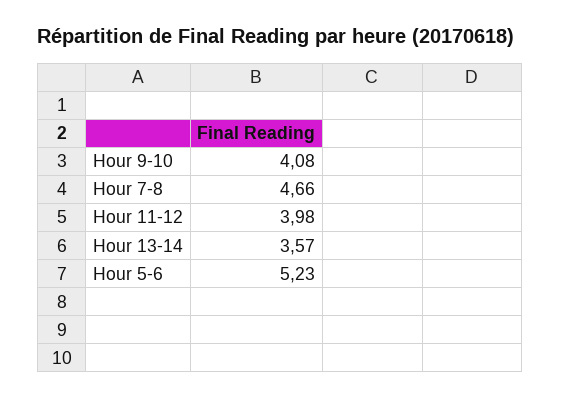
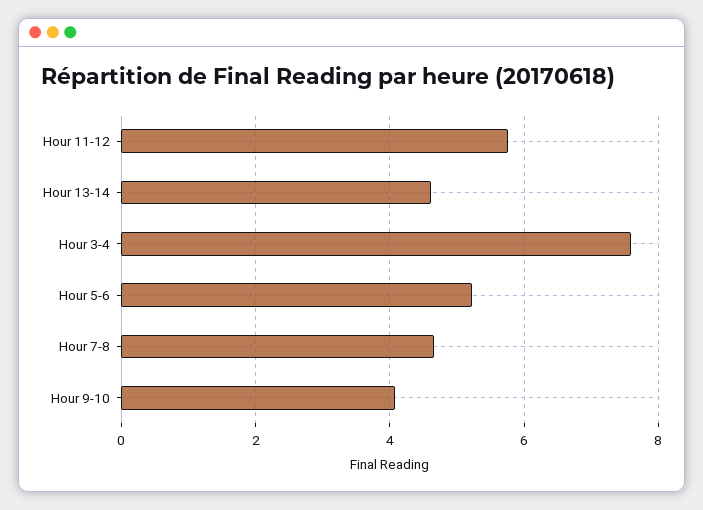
  {
    "Hour 9-10": 4.08,
    "Hour 7-8": 4.66,
-   "Hour 11-12": 3.98,
+   "Hour 11-12": 5.8,
-   "Hour 13-14": 3.57,
+   "Hour 13-14": 4.6,
-   "Hour 5-6": 5.23
+   "Hour 5-6": 5.23,
+   "Hour 3-4": 7.6
  }

